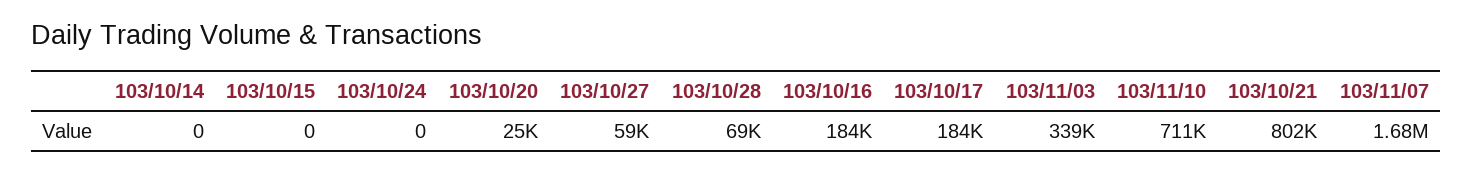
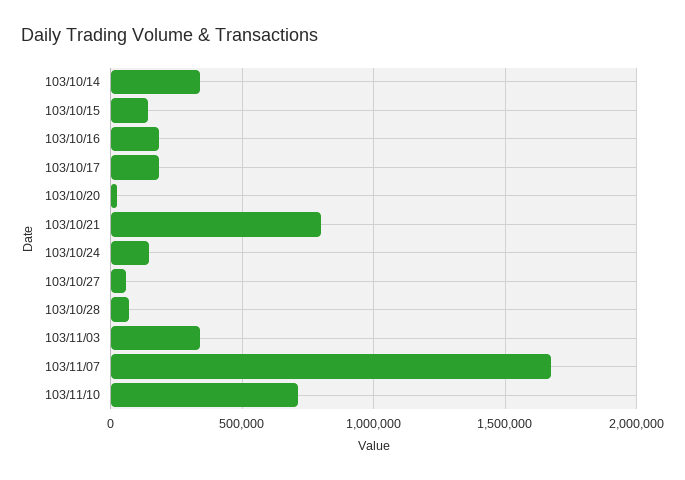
  {
-   "103/10/14": 0,
+   "103/10/14": 350000,
-   "103/10/15": 0,
+   "103/10/15": 150000,
-   "103/10/24": 0,
+   "103/10/24": 150000,
    "103/10/20": 25000,
    "103/10/27": 59000,
    "103/10/28": 69000,
    "103/10/16": 184000,
    "103/10/17": 184000,
    "103/11/03": 339000,
    "103/11/10": 711000,
    "103/10/21": 802000,
    "103/11/07": 1680000
  }

